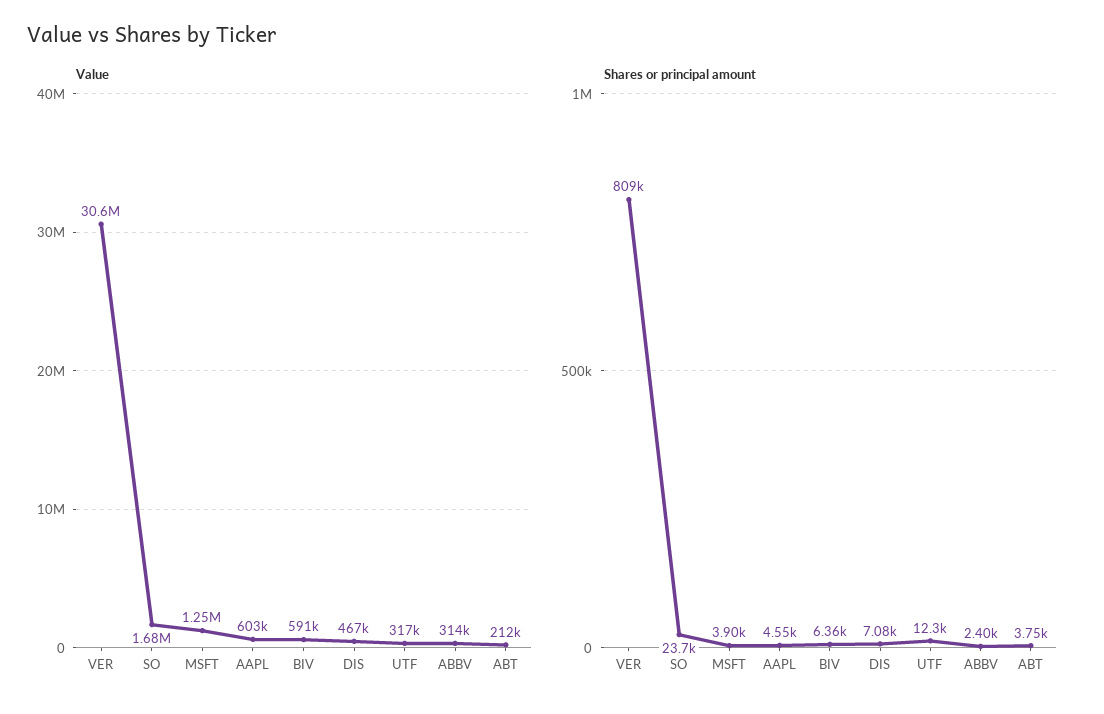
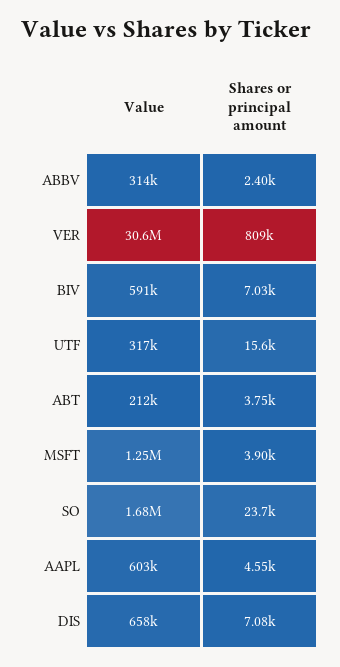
  {
    "Value": {
      "VER": 30600000,
      "SO": 1680000,
      "MSFT": 1250000,
      "AAPL": 603000,
      "BIV": 591000,
-     "DIS": 467000,
+     "DIS": 658000,
      "UTF": 317000,
      "ABBV": 314000,
      "ABT": 212000
    },
    "Shares or principal amount": {
      "VER": 809000,
      "SO": 23700,
      "MSFT": 3900,
      "AAPL": 4550,
-     "BIV": 6360,
+     "BIV": 7030,
      "DIS": 7080,
-     "UTF": 12300,
+     "UTF": 15600,
      "ABBV": 2400,
      "ABT": 3750
    }
  }

